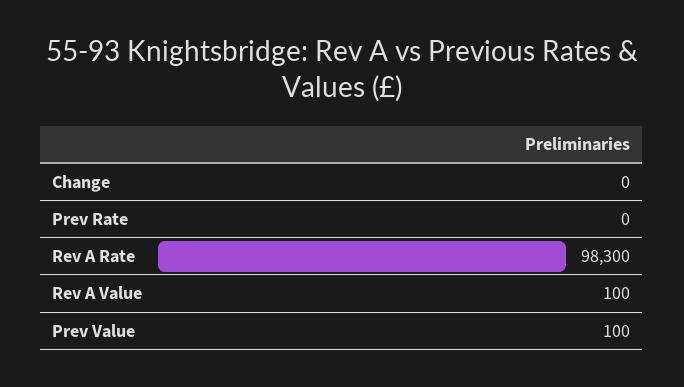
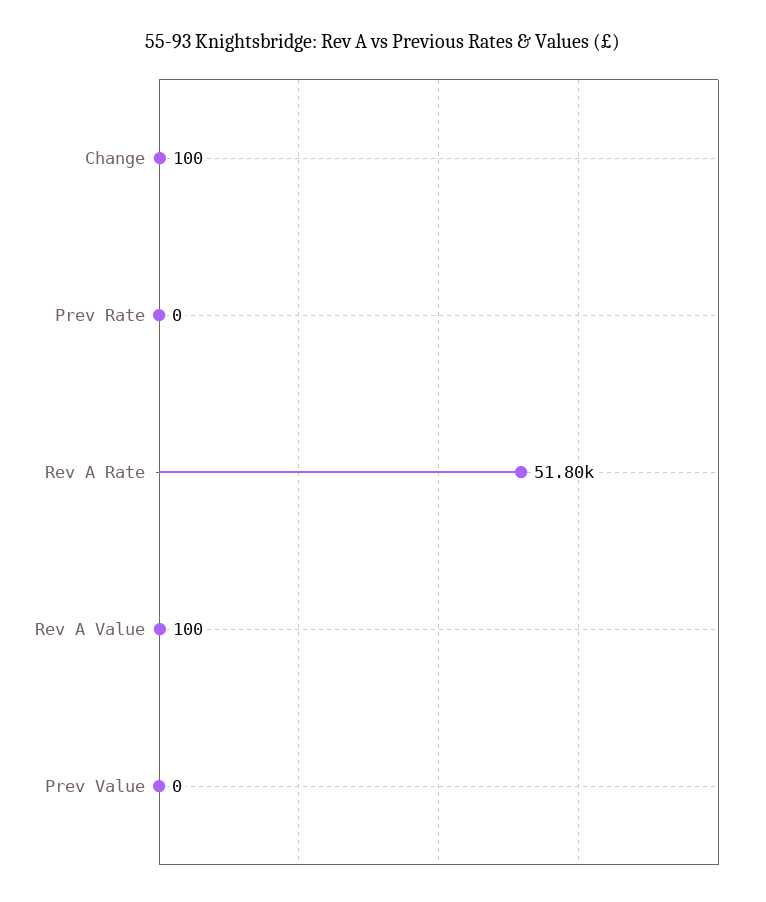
  {
-   "Change": 0,
+   "Change": 100,
    "Prev Rate": 0,
-   "Rev A Rate": 98300,
+   "Rev A Rate": 51800,
    "Rev A Value": 100,
-   "Prev Value": 100
+   "Prev Value": 0
  }

